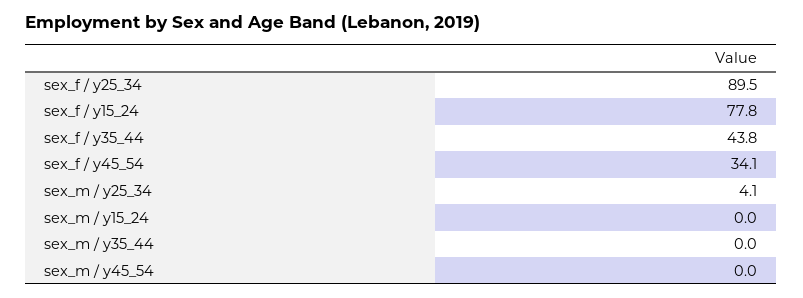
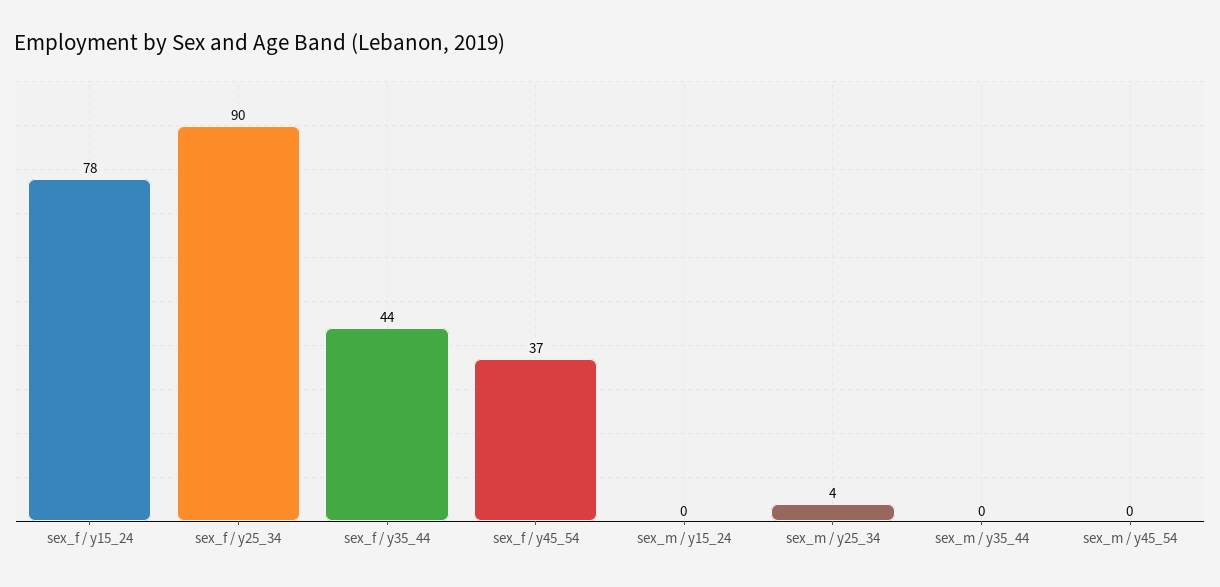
  {
    "sex_f / y25_34": 89.5,
    "sex_f / y15_24": 77.8,
    "sex_f / y35_44": 43.8,
-   "sex_f / y45_54": 34.1,
+   "sex_f / y45_54": 37,
    "sex_m / y25_34": 4.1,
    "sex_m / y15_24": 0,
    "sex_m / y35_44": 0,
    "sex_m / y45_54": 0
  }

